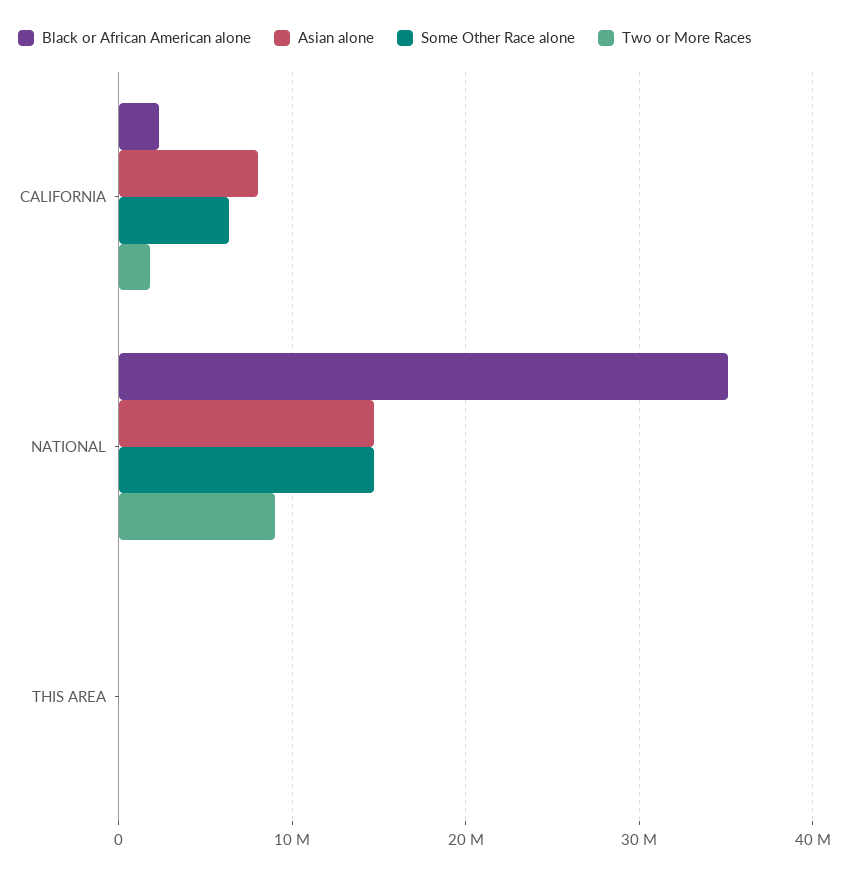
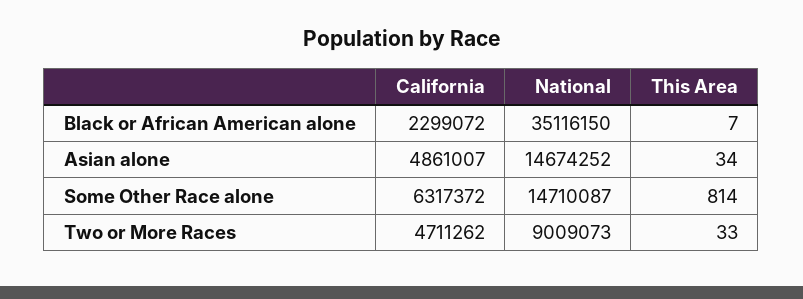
  {
    "Black or African American alone": {
      "CALIFORNIA": 2299072,
      "NATIONAL": 35116150,
      "THIS AREA": 7
    },
    "Asian alone": {
-     "CALIFORNIA": 8000000,
+     "CALIFORNIA": 4861007,
      "NATIONAL": 14674252,
      "THIS AREA": 34
    },
    "Some Other Race alone": {
      "CALIFORNIA": 6317372,
      "NATIONAL": 14710087,
      "THIS AREA": 814
    },
    "Two or More Races": {
-     "CALIFORNIA": 2000000,
+     "CALIFORNIA": 4711262,
      "NATIONAL": 9009073,
      "THIS AREA": 33
    }
  }

